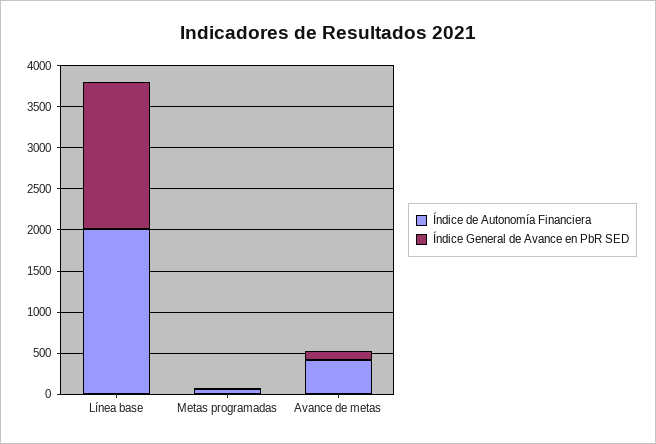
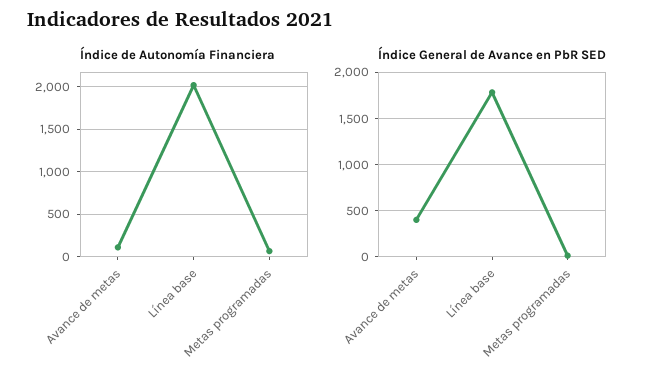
  {
    "Índice de Autonomía Financiera": {
      "Línea base": 2000,
      "Metas programadas": 100,
-     "Avance de metas": 400
+     "Avance de metas": 100
    },
    "Índice General de Avance en PbR SED": {
      "Línea base": 1800,
      "Metas programadas": 0,
-     "Avance de metas": 100
+     "Avance de metas": 400
    }
  }

